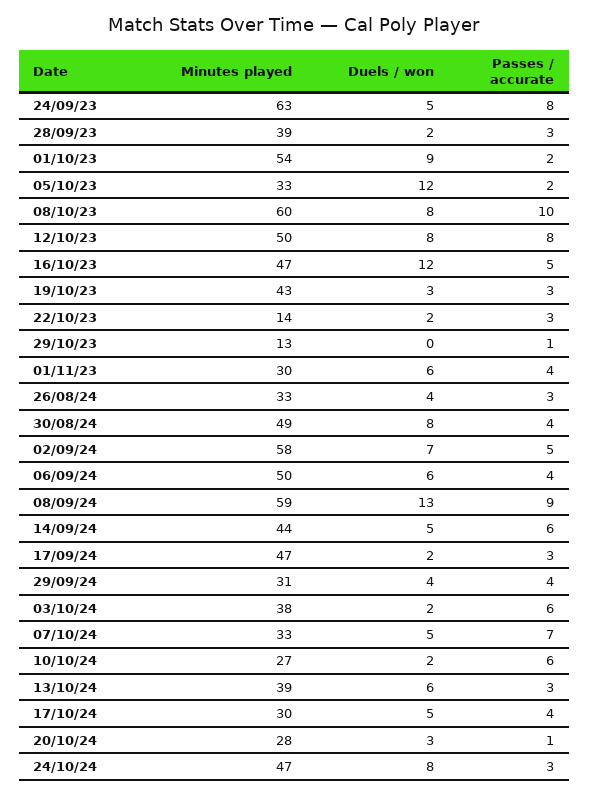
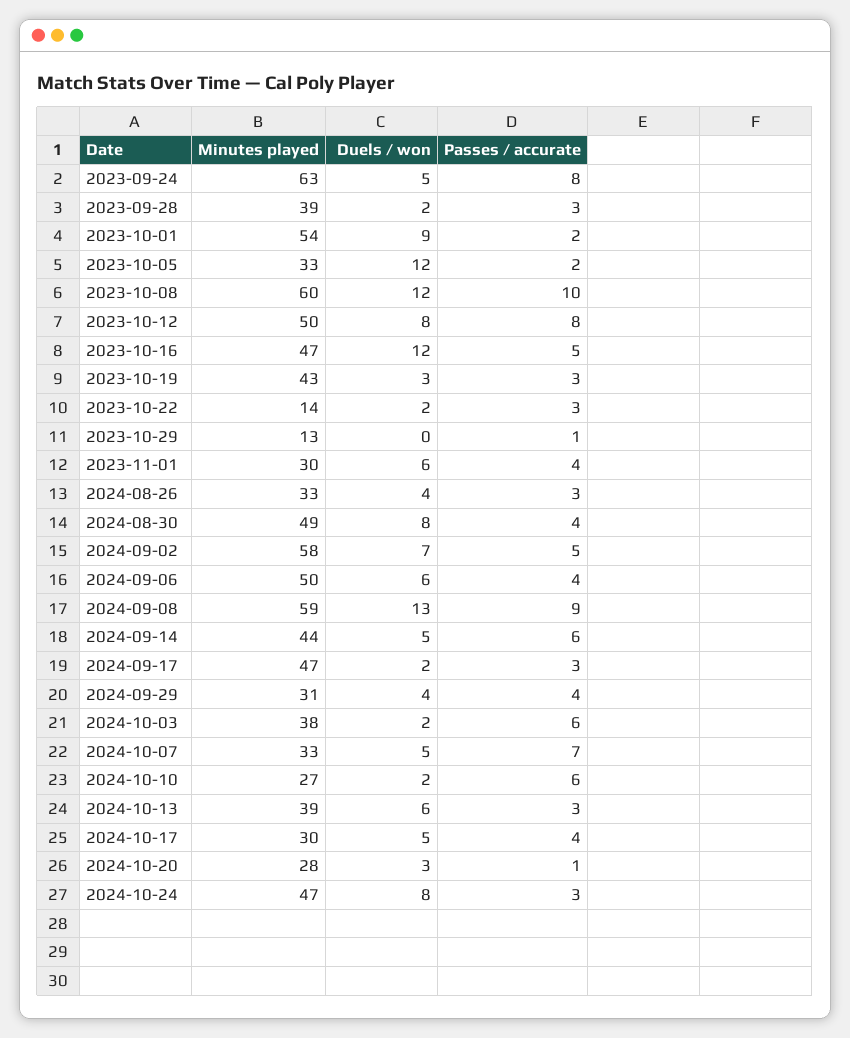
  {
    "Minutes played": {
      "24/09/23": 63,
      "28/09/23": 39,
      "01/10/23": 54,
      "05/10/23": 33,
      "08/10/23": 60,
      "12/10/23": 50,
      "16/10/23": 47,
      "19/10/23": 43,
      "22/10/23": 14,
      "29/10/23": 13,
      "01/11/23": 30,
      "26/08/24": 33,
      "30/08/24": 49,
      "02/09/24": 58,
      "06/09/24": 50,
      "08/09/24": 59,
      "14/09/24": 44,
      "17/09/24": 47,
      "29/09/24": 31,
      "03/10/24": 38,
      "07/10/24": 33,
      "10/10/24": 27,
      "13/10/24": 39,
      "17/10/24": 30,
      "20/10/24": 28,
      "24/10/24": 47
    },
    "Duels / won": {
      "24/09/23": 5,
      "28/09/23": 2,
      "01/10/23": 9,
      "05/10/23": 12,
-     "08/10/23": 8,
+     "08/10/23": 12,
      "12/10/23": 8,
      "16/10/23": 12,
      "19/10/23": 3,
      "22/10/23": 2,
      "29/10/23": 0,
      "01/11/23": 6,
      "26/08/24": 4,
      "30/08/24": 8,
      "02/09/24": 7,
      "06/09/24": 6,
      "08/09/24": 13,
      "14/09/24": 5,
      "17/09/24": 2,
      "29/09/24": 4,
      "03/10/24": 2,
      "07/10/24": 5,
      "10/10/24": 2,
      "13/10/24": 6,
      "17/10/24": 5,
      "20/10/24": 3,
      "24/10/24": 8
    },
    "Passes / accurate": {
      "24/09/23": 8,
      "28/09/23": 3,
      "01/10/23": 2,
      "05/10/23": 2,
      "08/10/23": 10,
      "12/10/23": 8,
      "16/10/23": 5,
      "19/10/23": 3,
      "22/10/23": 3,
      "29/10/23": 1,
      "01/11/23": 4,
      "26/08/24": 3,
      "30/08/24": 4,
      "02/09/24": 5,
      "06/09/24": 4,
      "08/09/24": 9,
      "14/09/24": 6,
      "17/09/24": 3,
      "29/09/24": 4,
      "03/10/24": 6,
      "07/10/24": 7,
      "10/10/24": 6,
      "13/10/24": 3,
      "17/10/24": 4,
      "20/10/24": 1,
      "24/10/24": 3
    }
  }

